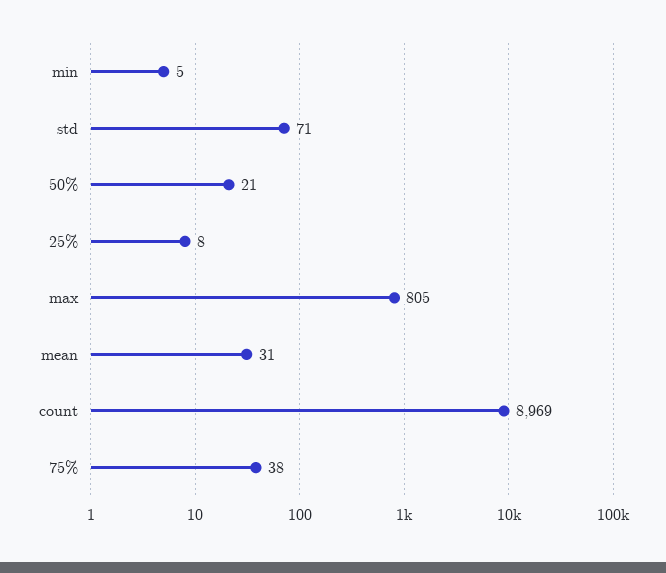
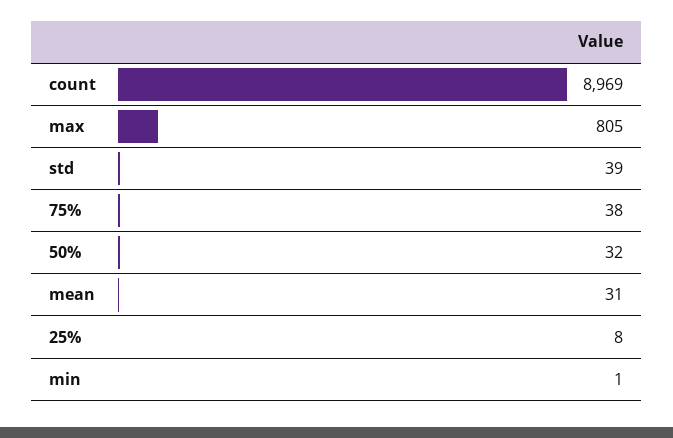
  {
-   "min": 5,
+   "min": 1,
-   "std": 71,
+   "std": 39,
-   "50%": 21,
+   "50%": 32,
    "25%": 8,
    "max": 805,
    "mean": 31,
    "count": 8969,
    "75%": 38
  }

